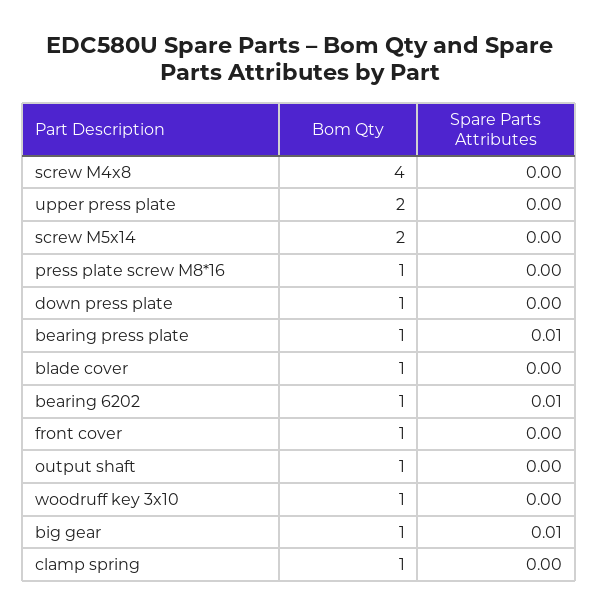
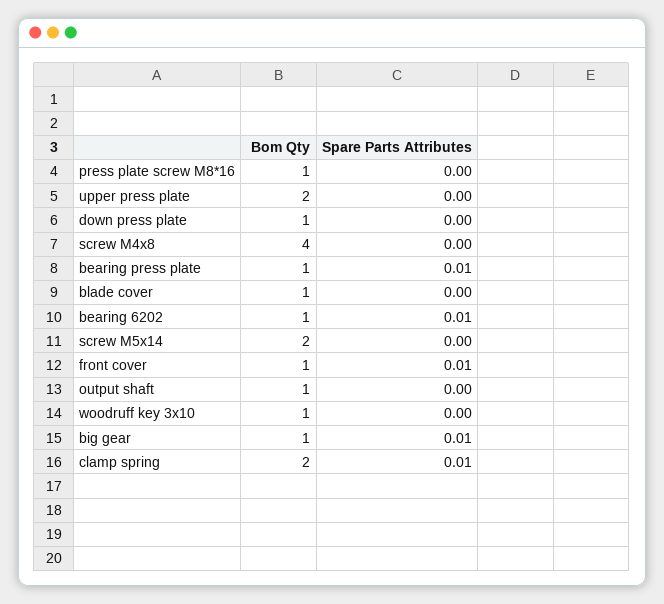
  {
    "Bom Qty": {
      "screw M4x8": 4,
      "upper press plate": 2,
      "screw M5x14": 2,
      "press plate screw M8*16": 1,
      "down press plate": 1,
      "bearing press plate": 1,
      "blade cover": 1,
      "bearing 6202": 1,
      "front cover": 1,
      "output shaft": 1,
      "woodruff key 3x10": 1,
      "big gear": 1,
-     "clamp spring": 1
+     "clamp spring": 2
    },
    "Spare Parts Attributes": {
      "screw M4x8": 0,
      "upper press plate": 0,
      "screw M5x14": 0,
      "press plate screw M8*16": 0,
      "down press plate": 0,
      "bearing press plate": 0.01,
      "blade cover": 0,
      "bearing 6202": 0.01,
-     "front cover": 0,
+     "front cover": 0.01,
      "output shaft": 0,
      "woodruff key 3x10": 0,
      "big gear": 0.01,
-     "clamp spring": 0
+     "clamp spring": 0.01
    }
  }

